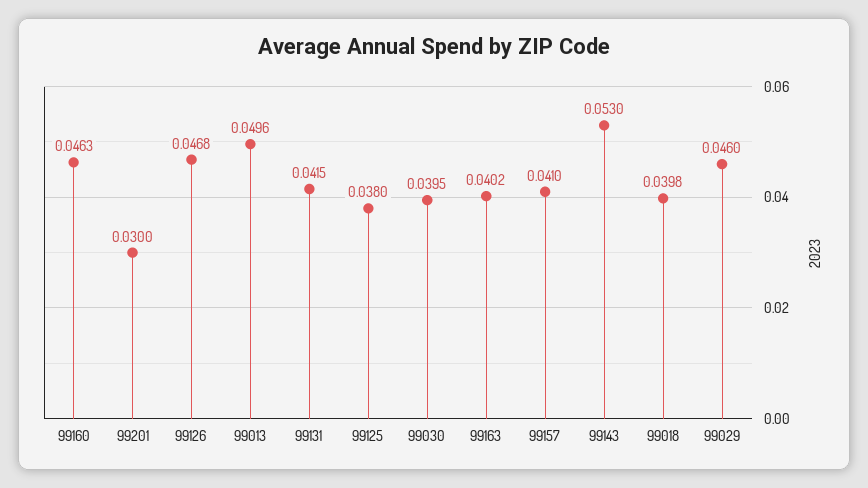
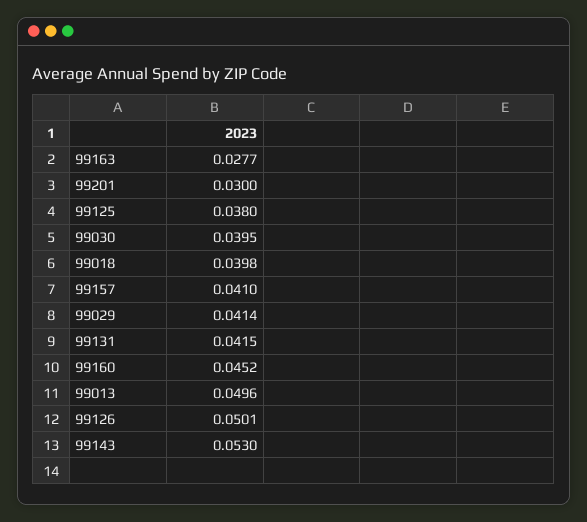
  {
-   "99160": 0.0463,
+   "99160": 0.0452,
    "99201": 0.03,
-   "99126": 0.0468,
+   "99126": 0.0501,
    "99013": 0.0496,
    "99131": 0.0415,
    "99125": 0.038,
    "99030": 0.0395,
-   "99163": 0.0402,
+   "99163": 0.0277,
    "99157": 0.041,
    "99143": 0.053,
    "99018": 0.0398,
-   "99029": 0.046
+   "99029": 0.0414
  }

